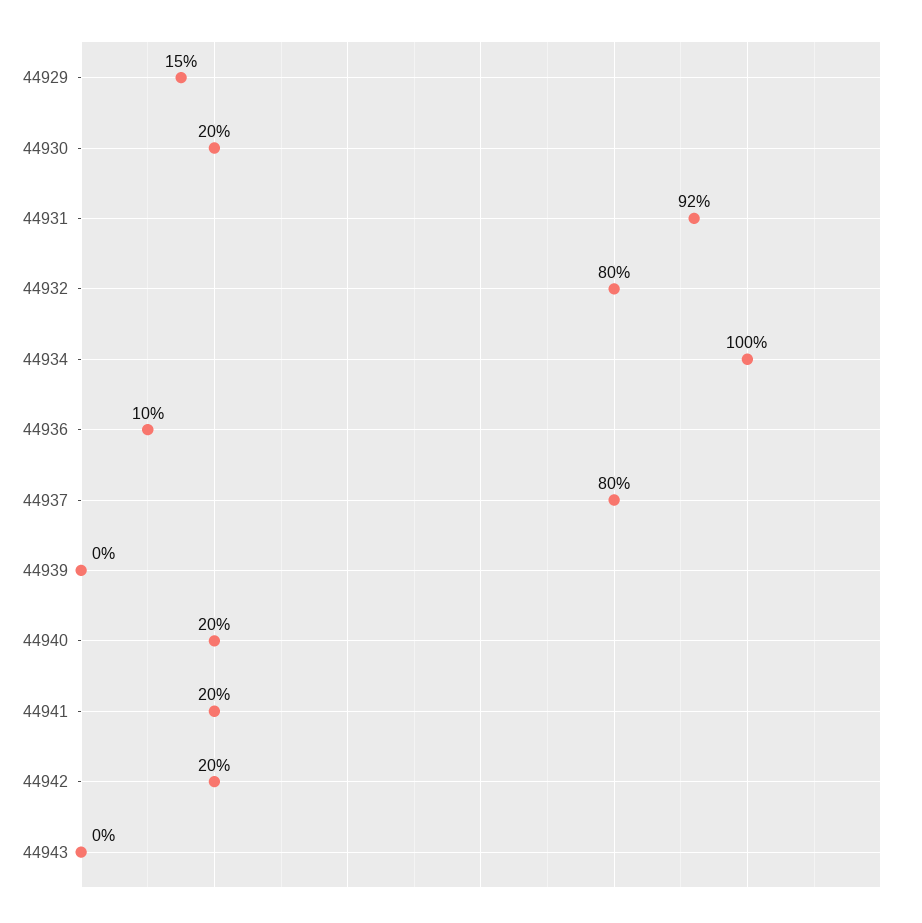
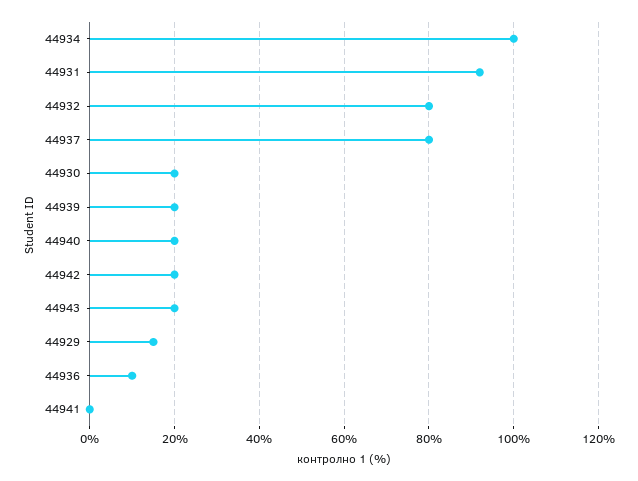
  {
    "44929": 15,
    "44930": 20,
    "44931": 92,
    "44932": 80,
    "44934": 100,
    "44936": 10,
    "44937": 80,
-   "44939": 0,
+   "44939": 20,
    "44940": 20,
-   "44941": 20,
+   "44941": 0,
    "44942": 20,
-   "44943": 0
+   "44943": 20
  }

